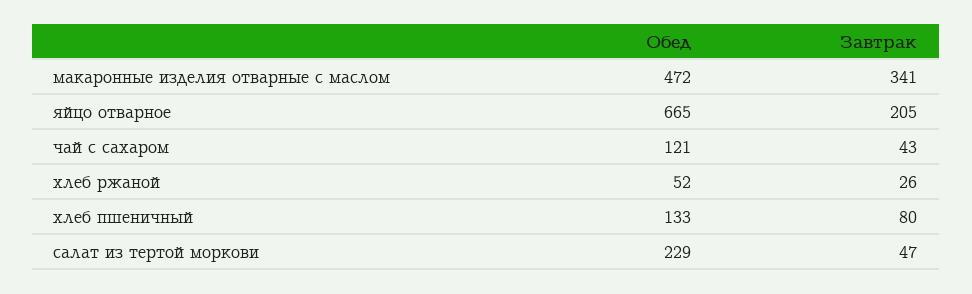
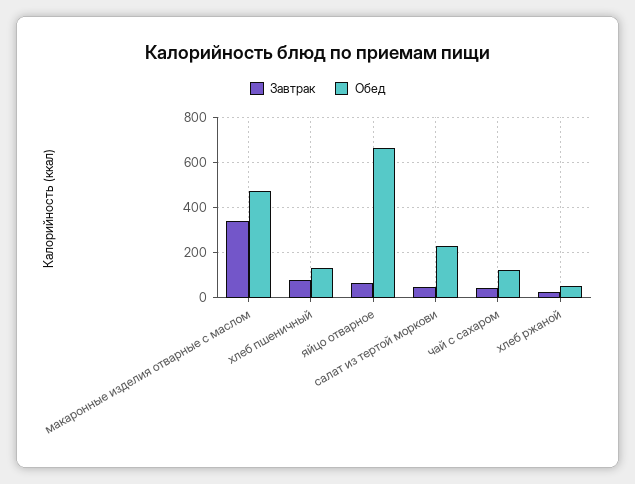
  {
    "Обед": {
      "макаронные изделия отварные с маслом": 472,
      "яйцо отварное": 665,
      "чай с сахаром": 121,
      "хлеб ржаной": 52,
      "хлеб пшеничный": 133,
      "салат из тертой моркови": 229
    },
    "Завтрак": {
      "макаронные изделия отварные с маслом": 341,
-     "яйцо отварное": 205,
+     "яйцо отварное": 50,
      "чай с сахаром": 43,
      "хлеб ржаной": 26,
      "хлеб пшеничный": 80,
      "салат из тертой моркови": 47
    }
  }

